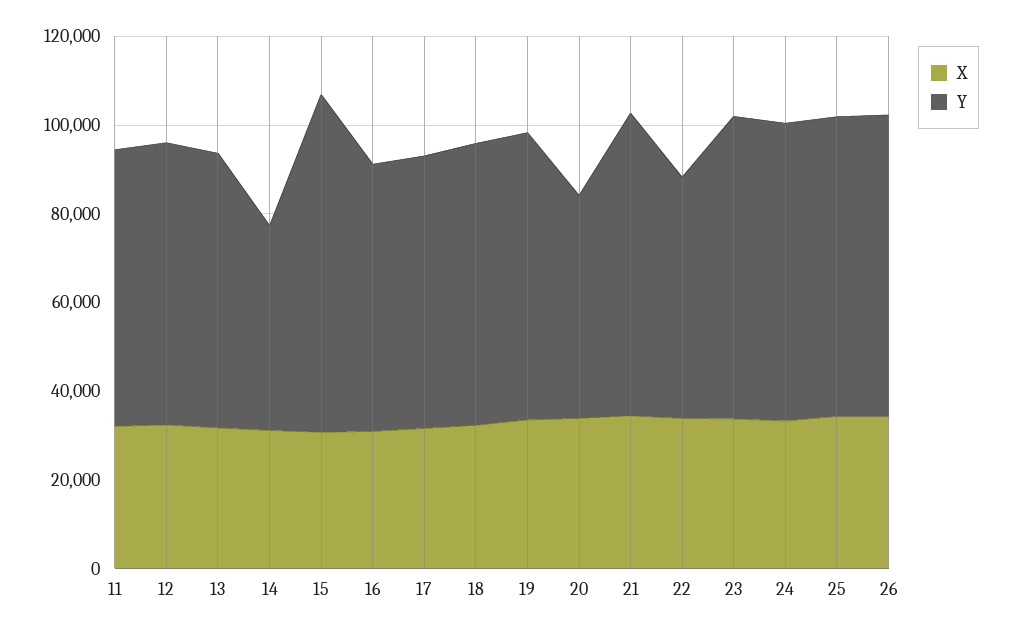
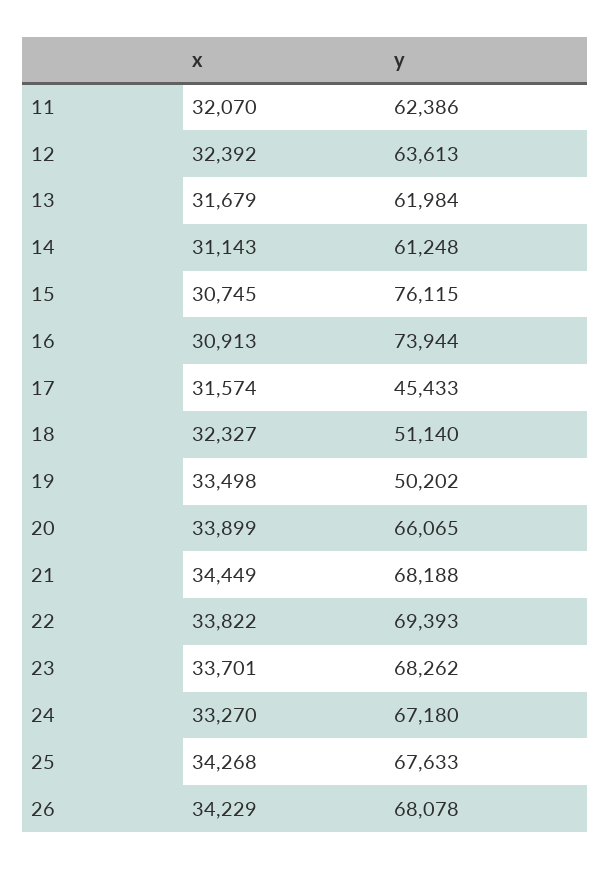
  {
    "X": {
      "11": 32070,
      "12": 32392,
      "13": 31679,
      "14": 31143,
      "15": 30745,
      "16": 30913,
      "17": 31574,
      "18": 32327,
      "19": 33498,
      "20": 33899,
      "21": 34449,
      "22": 33822,
      "23": 33701,
      "24": 33270,
      "25": 34268,
      "26": 34229
    },
    "Y": {
      "11": 62386,
      "12": 63613,
      "13": 61984,
-     "14": 45000,
+     "14": 61248,
      "15": 76115,
-     "16": 60000,
+     "16": 73944,
-     "17": 60000,
+     "17": 45433,
-     "18": 65000,
+     "18": 51140,
-     "19": 65000,
+     "19": 50202,
-     "20": 50000,
+     "20": 66065,
      "21": 68188,
-     "22": 55000,
+     "22": 69393,
      "23": 68262,
      "24": 67180,
      "25": 67633,
      "26": 68078
    }
  }

